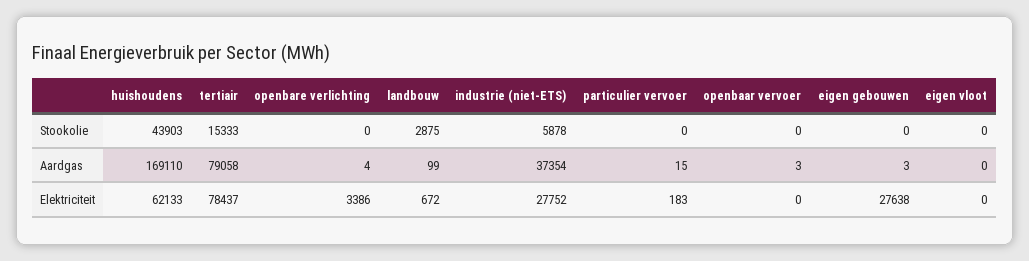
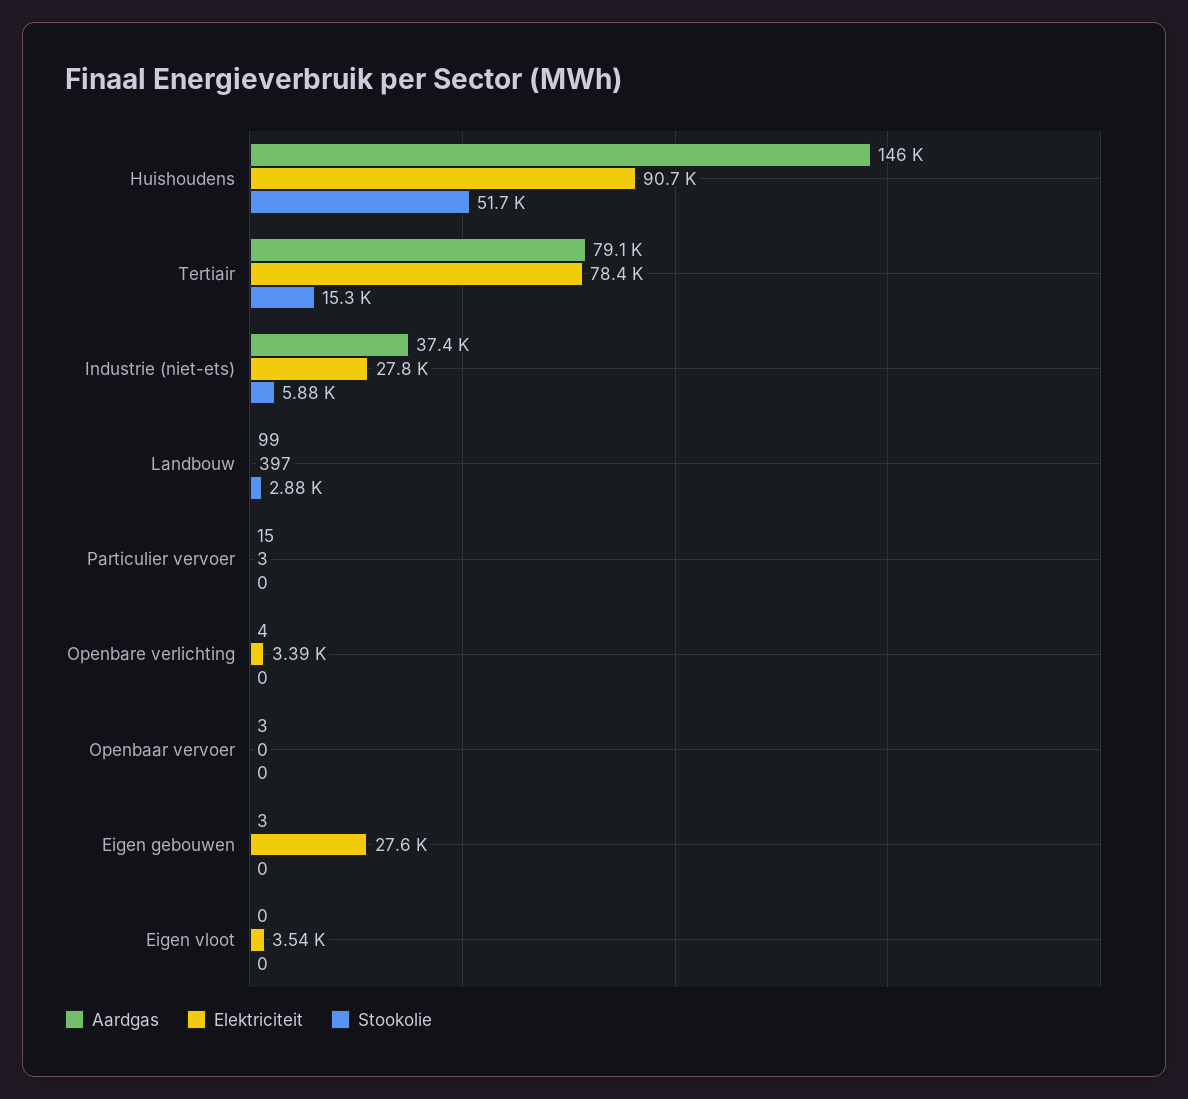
  {
    "Stookolie": {
-     "huishoudens": 43903,
+     "huishoudens": 51700,
      "tertiair": 15333,
      "openbare verlichting": 0,
      "landbouw": 2875,
      "industrie (niet-ETS)": 5878,
      "particulier vervoer": 0,
      "openbaar vervoer": 0,
      "eigen gebouwen": 0,
      "eigen vloot": 0
    },
    "Aardgas": {
-     "huishoudens": 169110,
+     "huishoudens": 146000,
      "tertiair": 79058,
      "openbare verlichting": 4,
      "landbouw": 99,
      "industrie (niet-ETS)": 37354,
      "particulier vervoer": 15,
      "openbaar vervoer": 3,
      "eigen gebouwen": 3,
      "eigen vloot": 0
    },
    "Elektriciteit": {
-     "huishoudens": 62133,
+     "huishoudens": 90700,
      "tertiair": 78437,
      "openbare verlichting": 3386,
-     "landbouw": 672,
+     "landbouw": 397,
      "industrie (niet-ETS)": 27752,
-     "particulier vervoer": 183,
+     "particulier vervoer": 3,
      "openbaar vervoer": 0,
      "eigen gebouwen": 27638,
-     "eigen vloot": 0
+     "eigen vloot": 3540
    }
  }

